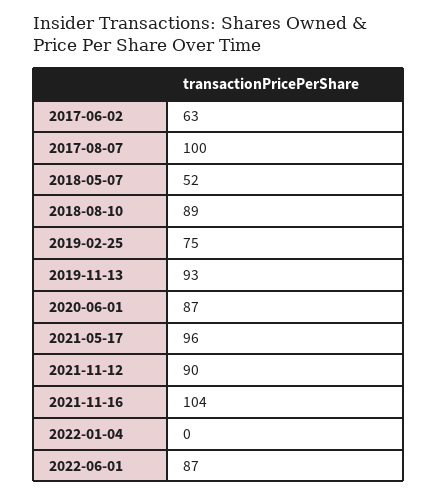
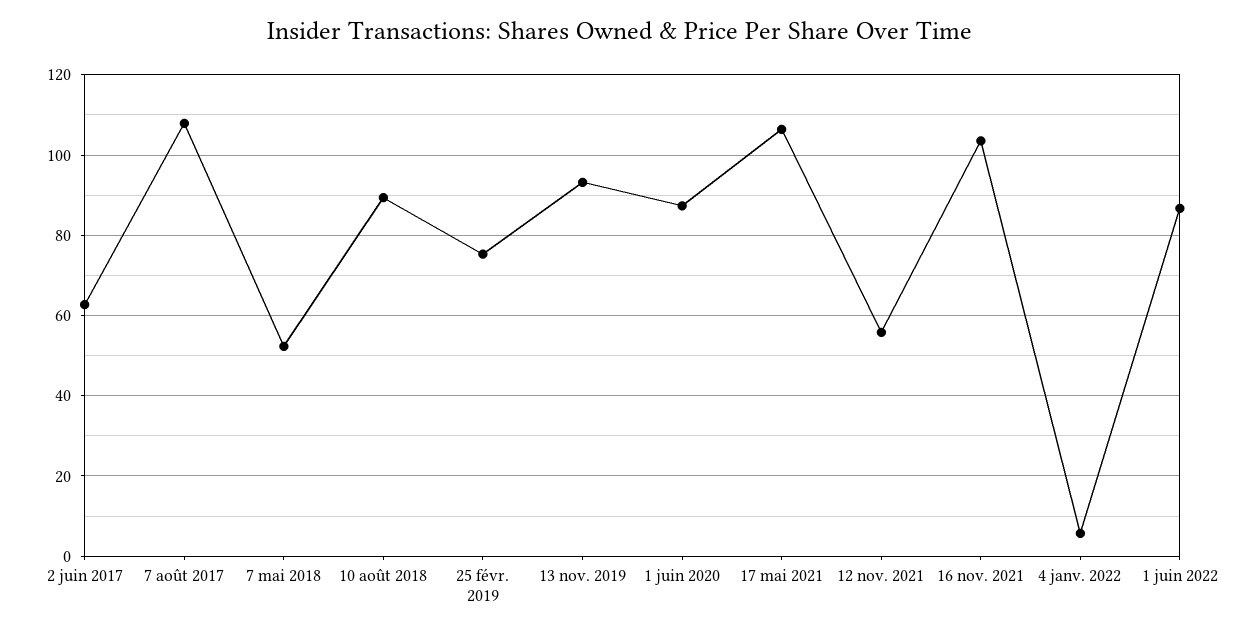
  {
    "2017-06-02": 63,
-   "2017-08-07": 100,
+   "2017-08-07": 108,
    "2018-05-07": 52,
    "2018-08-10": 89,
    "2019-02-25": 75,
    "2019-11-13": 93,
    "2020-06-01": 87,
-   "2021-05-17": 96,
+   "2021-05-17": 106,
-   "2021-11-12": 90,
+   "2021-11-12": 56,
    "2021-11-16": 104,
-   "2022-01-04": 0,
+   "2022-01-04": 6,
    "2022-06-01": 87
  }

